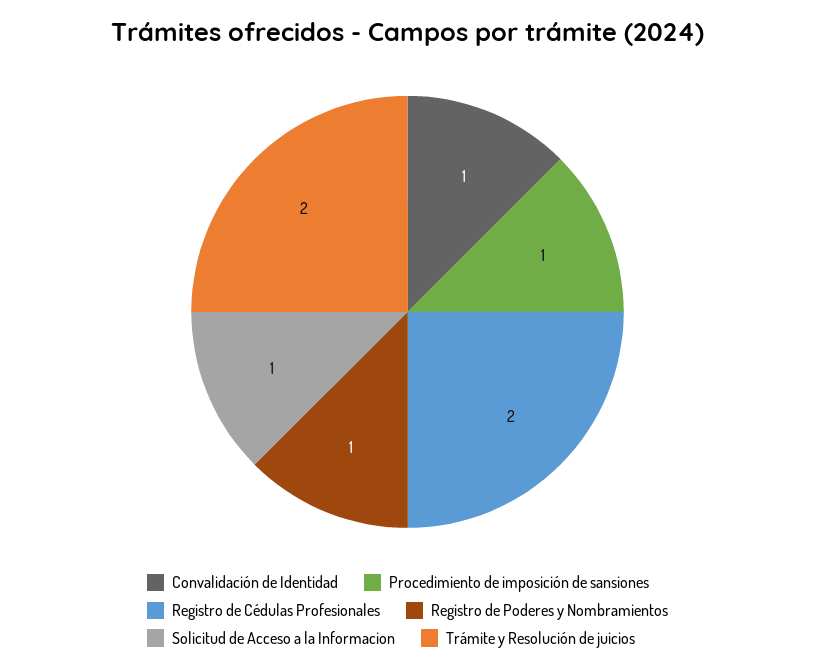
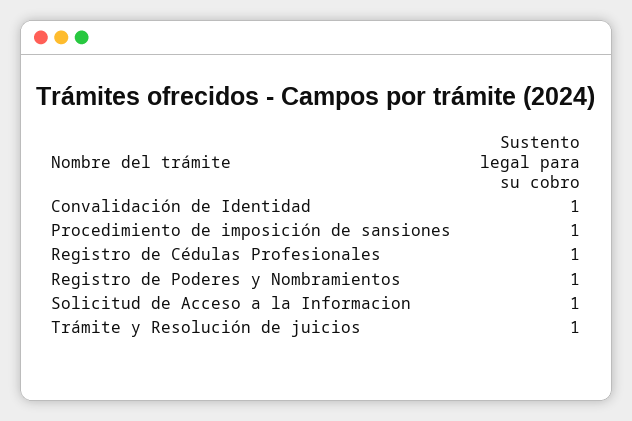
  {
    "Convalidación de Identidad": 1,
    "Procedimiento de imposición de sansiones": 1,
-   "Registro de Cédulas Profesionales": 2,
+   "Registro de Cédulas Profesionales": 1,
    "Registro de Poderes y Nombramientos": 1,
    "Solicitud de Acceso a la Informacion": 1,
-   "Trámite y Resolución de juicios": 2
+   "Trámite y Resolución de juicios": 1
  }

